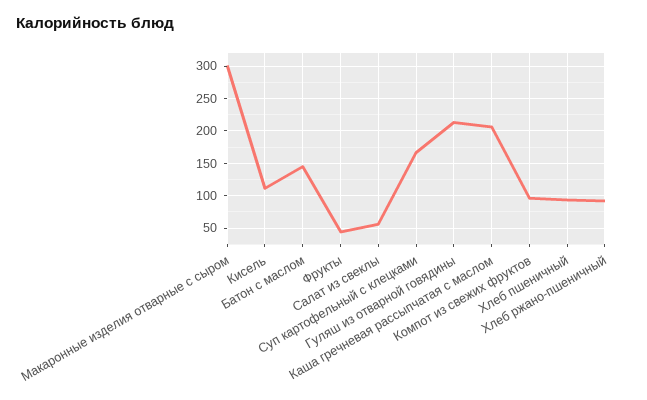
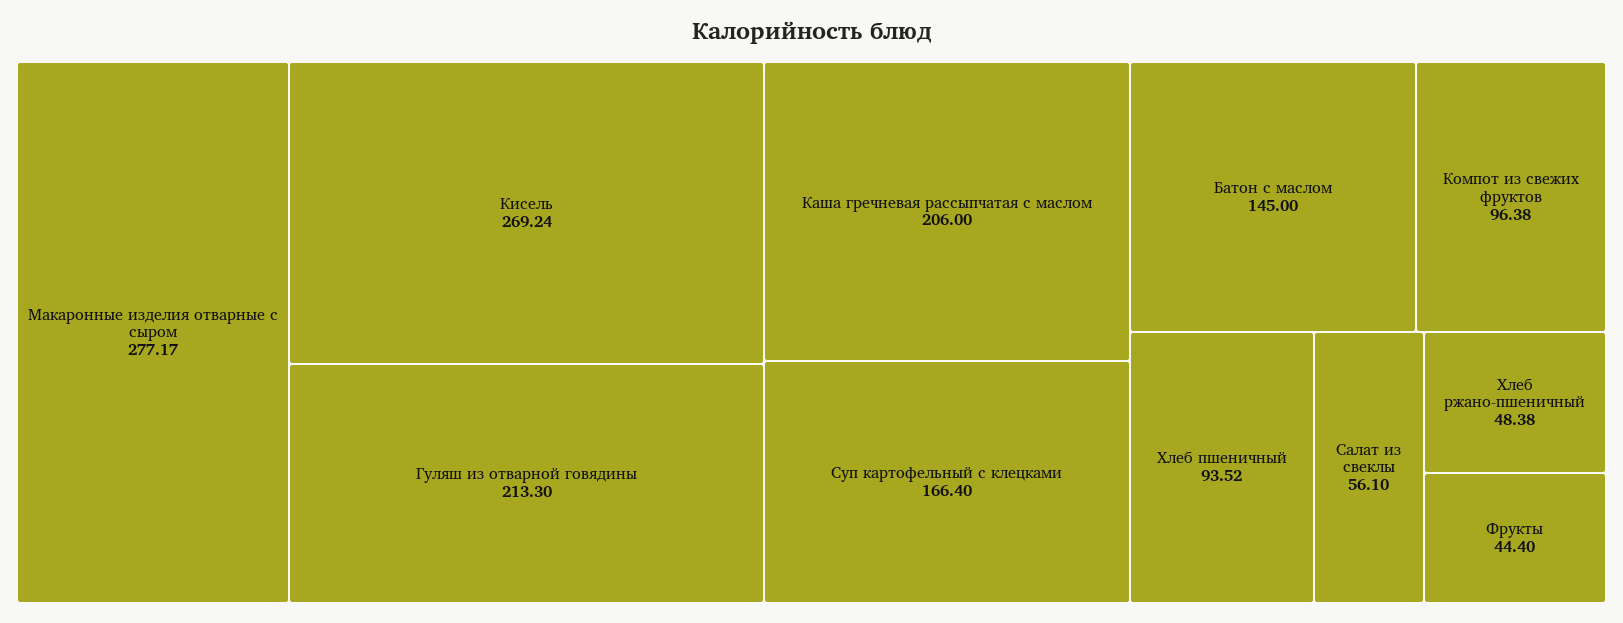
  {
-   "Макаронные изделия отварные с сыром": 300,
+   "Макаронные изделия отварные с сыром": 277.17,
-   "Кисель": 110,
+   "Кисель": 269.24,
    "Батон с маслом": 145,
    "Фрукты": 44.4,
    "Салат из свеклы": 56.1,
    "Суп картофельный с клецками": 166.4,
    "Гуляш из отварной говядины": 213.3,
    "Каша гречневая рассыпчатая с маслом": 206,
    "Компот из свежих фруктов": 96.38,
    "Хлеб пшеничный": 93.52,
-   "Хлеб ржано-пшеничный": 90
+   "Хлеб ржано-пшеничный": 48.38
  }

